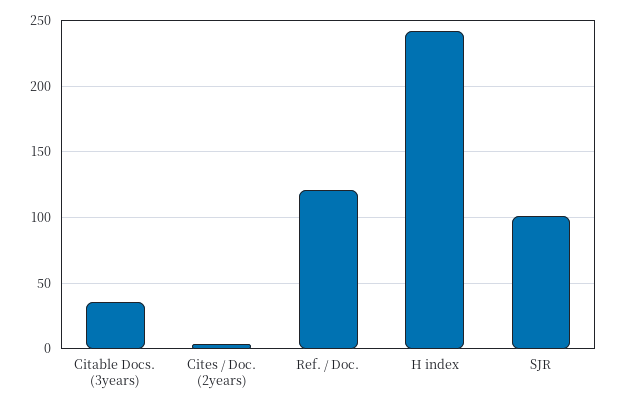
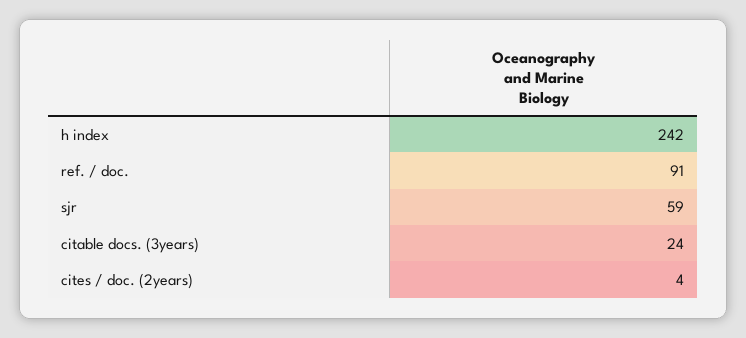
  {
-   "Citable Docs. (3years)": 35,
+   "Citable Docs. (3years)": 24,
    "Cites / Doc. (2years)": 4,
-   "Ref. / Doc.": 120,
+   "Ref. / Doc.": 91,
    "H index": 242,
-   "SJR": 100
+   "SJR": 59
  }

